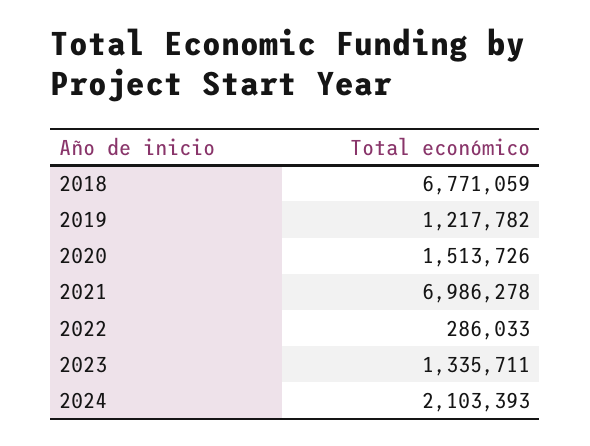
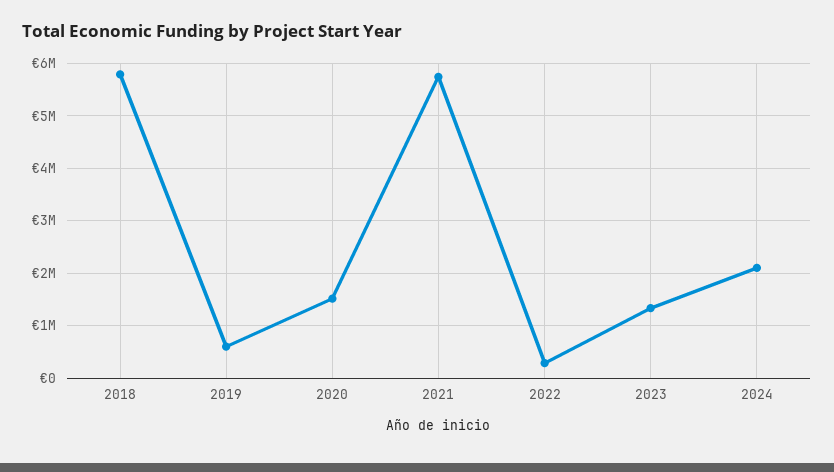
  {
-   "2018": 6771059,
+   "2018": 5800000,
-   "2019": 1217782,
+   "2019": 600000,
    "2020": 1513726,
-   "2021": 6986278,
+   "2021": 5800000,
    "2022": 286033,
    "2023": 1335711,
    "2024": 2103393
  }

